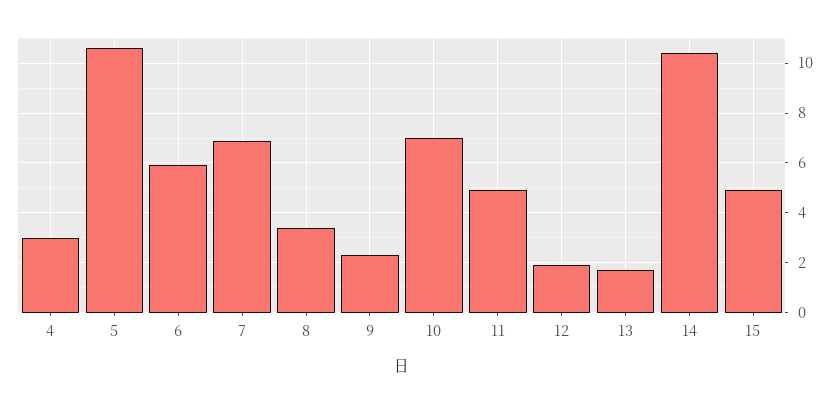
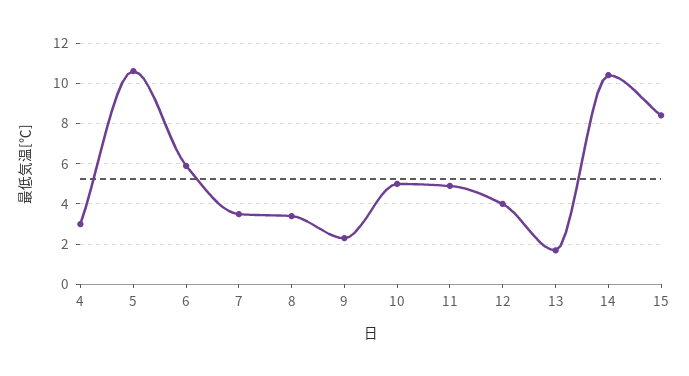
  {
    "4": 3,
    "5": 10.5,
    "6": 6,
-   "7": 7,
+   "7": 3.5,
    "8": 3.5,
    "9": 2.5,
-   "10": 7,
+   "10": 5,
    "11": 5,
-   "12": 2,
+   "12": 4,
    "13": 1.5,
    "14": 10.5,
-   "15": 5
+   "15": 8.5
  }

